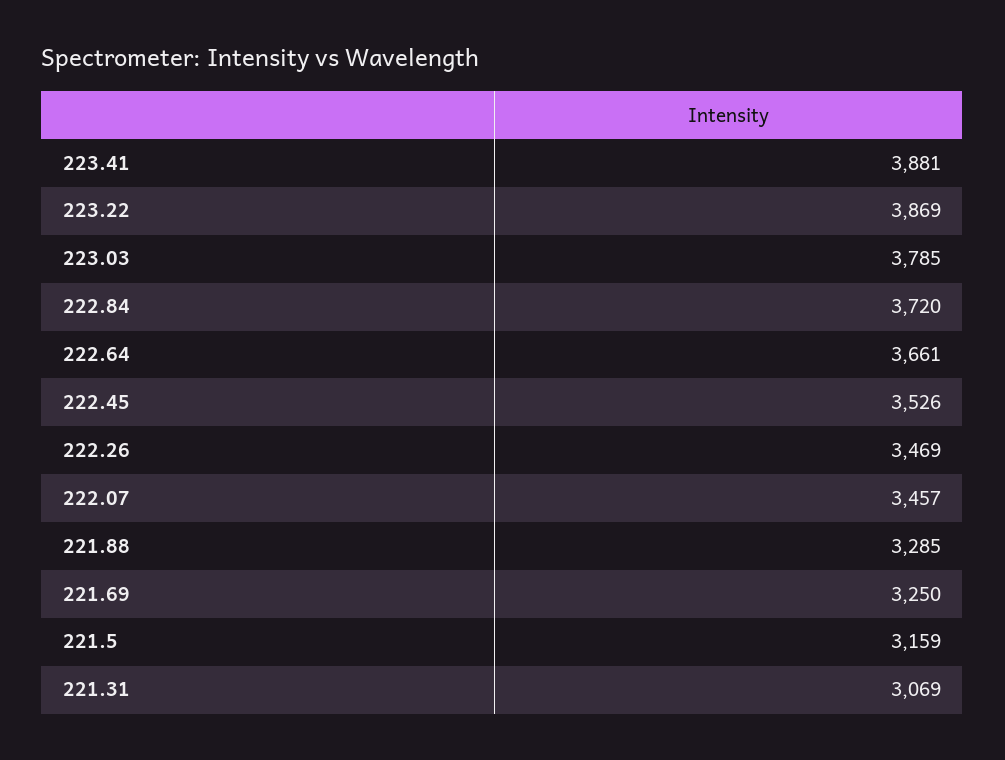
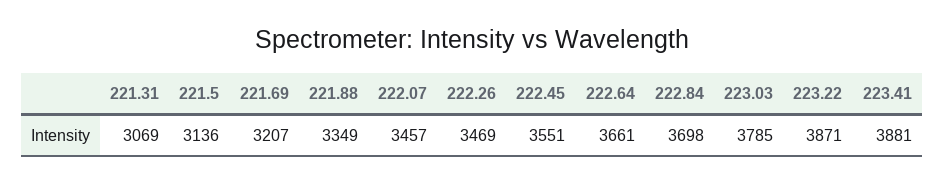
  {
    "223.41": 3881,
-   "223.22": 3869,
+   "223.22": 3871,
    "223.03": 3785,
-   "222.84": 3720,
+   "222.84": 3698,
    "222.64": 3661,
-   "222.45": 3526,
+   "222.45": 3551,
    "222.26": 3469,
    "222.07": 3457,
-   "221.88": 3285,
+   "221.88": 3349,
-   "221.69": 3250,
+   "221.69": 3207,
-   "221.5": 3159,
+   "221.5": 3136,
    "221.31": 3069
  }

